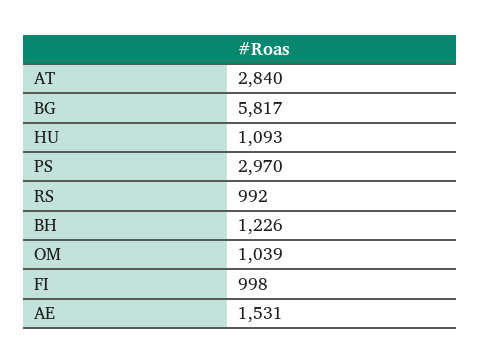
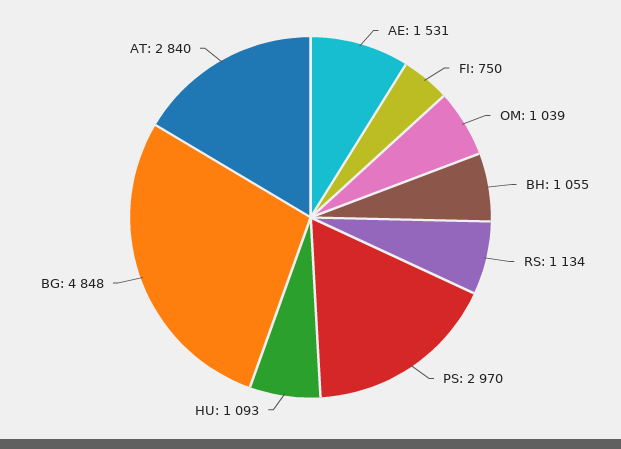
  {
    "AT": 2840,
-   "BG": 5817,
+   "BG": 4848,
    "HU": 1093,
    "PS": 2970,
-   "RS": 992,
+   "RS": 1134,
-   "BH": 1226,
+   "BH": 1055,
    "OM": 1039,
-   "FI": 998,
+   "FI": 750,
    "AE": 1531
  }

